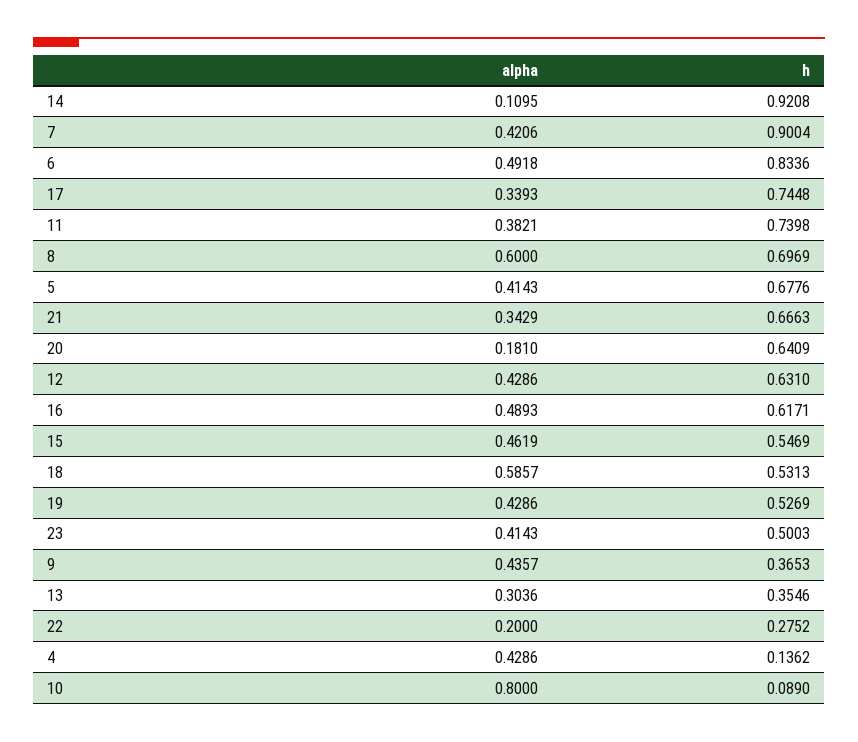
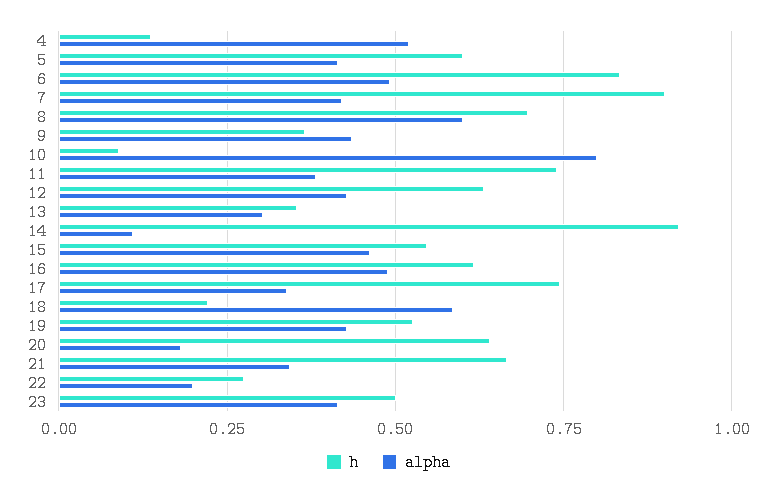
  {
    "alpha": {
      "14": 0.1095,
      "7": 0.4206,
      "6": 0.4918,
      "17": 0.3393,
      "11": 0.3821,
      "8": 0.6,
      "5": 0.4143,
      "21": 0.3429,
      "20": 0.181,
      "12": 0.4286,
      "16": 0.4893,
      "15": 0.4619,
      "18": 0.5857,
      "19": 0.4286,
      "23": 0.4143,
      "9": 0.4357,
      "13": 0.3036,
      "22": 0.2,
-     "4": 0.4286,
+     "4": 0.525,
      "10": 0.8
    },
    "h": {
      "14": 0.9208,
      "7": 0.9004,
      "6": 0.8336,
      "17": 0.7448,
      "11": 0.7398,
      "8": 0.6969,
-     "5": 0.6776,
+     "5": 0.6,
      "21": 0.6663,
      "20": 0.6409,
      "12": 0.631,
      "16": 0.6171,
      "15": 0.5469,
-     "18": 0.5313,
+     "18": 0.225,
      "19": 0.5269,
      "23": 0.5003,
      "9": 0.3653,
      "13": 0.3546,
      "22": 0.2752,
      "4": 0.1362,
      "10": 0.089
    }
  }

